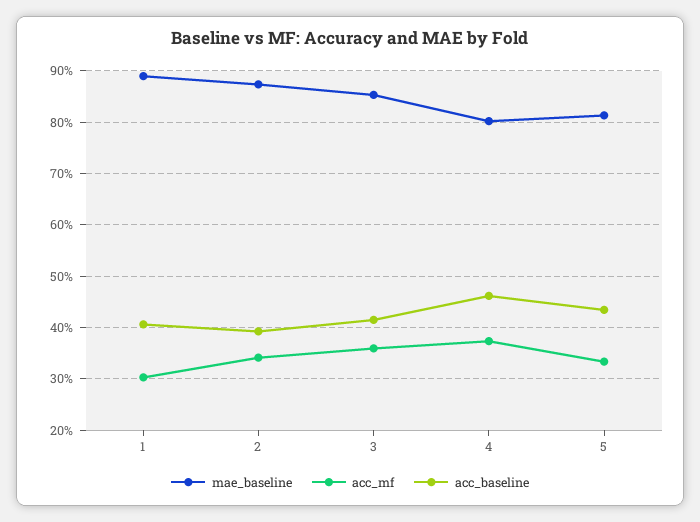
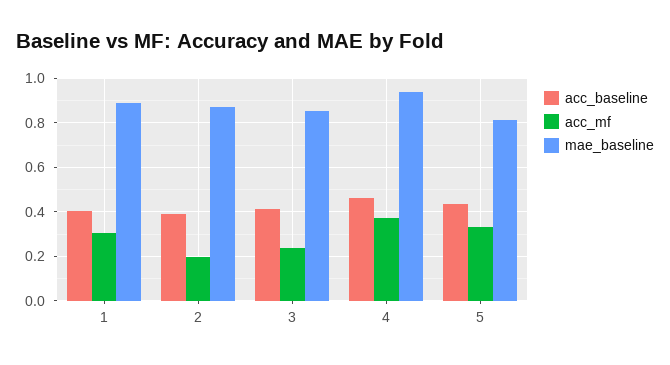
  {
    "mae_baseline": {
      "1": 0.88,
      "2": 0.88,
      "3": 0.86,
-     "4": 0.8,
+     "4": 0.95,
      "5": 0.82
    },
    "acc_mf": {
      "1": 0.3,
-     "2": 0.34,
+     "2": 0.2,
-     "3": 0.36,
+     "3": 0.25,
      "4": 0.38,
      "5": 0.34
    },
    "acc_baseline": {
      "1": 0.4,
      "2": 0.4,
      "3": 0.42,
      "4": 0.46,
      "5": 0.44
    }
  }

